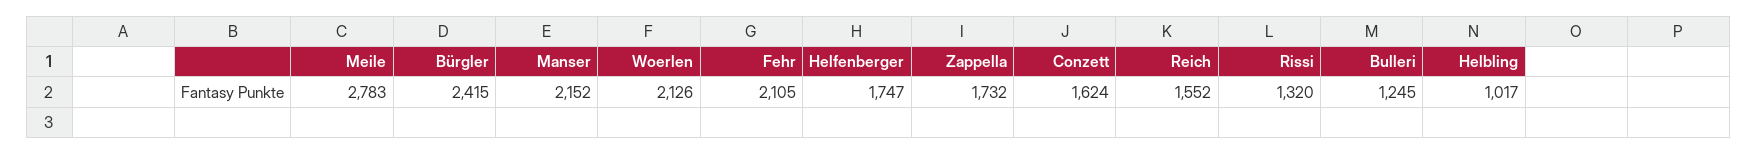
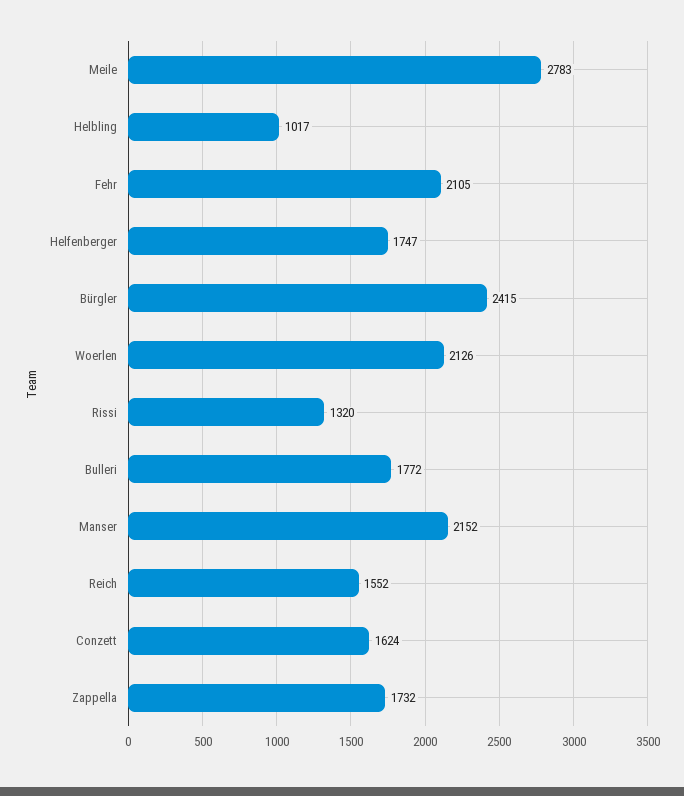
  {
    "Meile": 2783,
    "Bürgler": 2415,
    "Manser": 2152,
    "Woerlen": 2126,
    "Fehr": 2105,
    "Helfenberger": 1747,
    "Zappella": 1732,
    "Conzett": 1624,
    "Reich": 1552,
    "Rissi": 1320,
-   "Bulleri": 1245,
+   "Bulleri": 1772,
    "Helbling": 1017
  }

